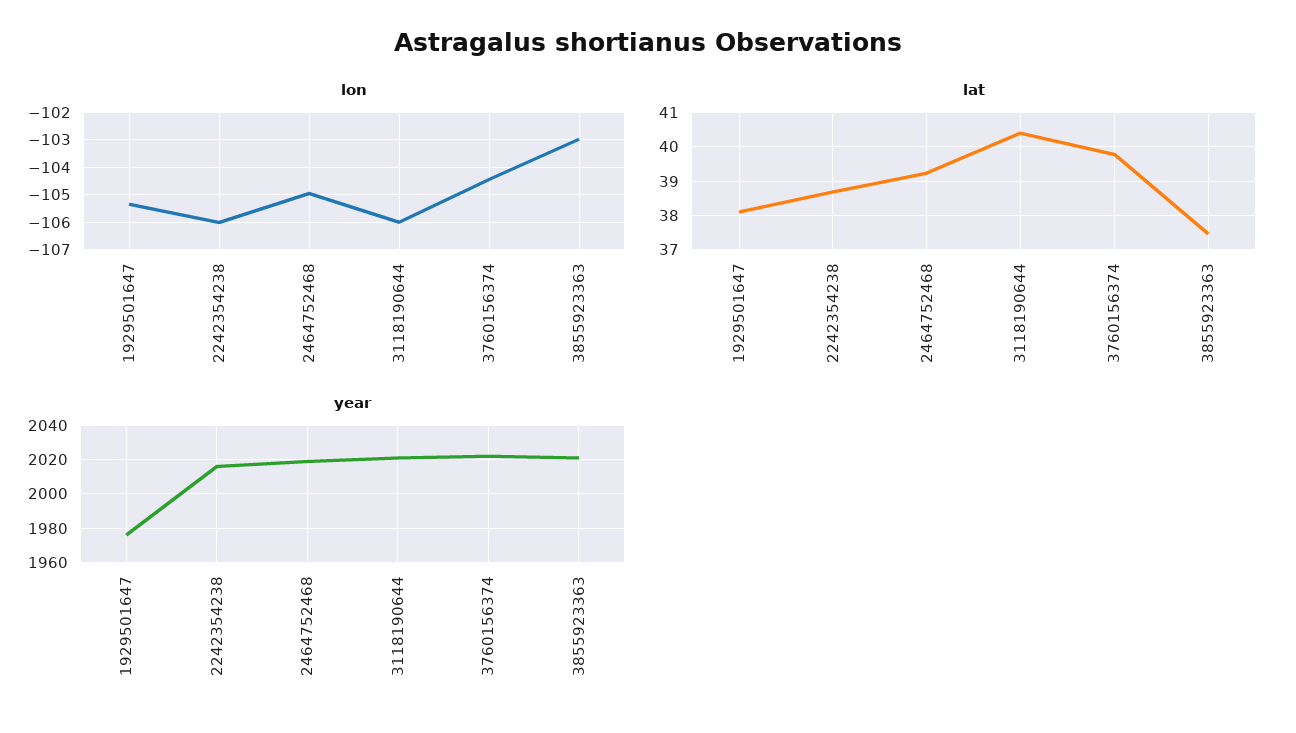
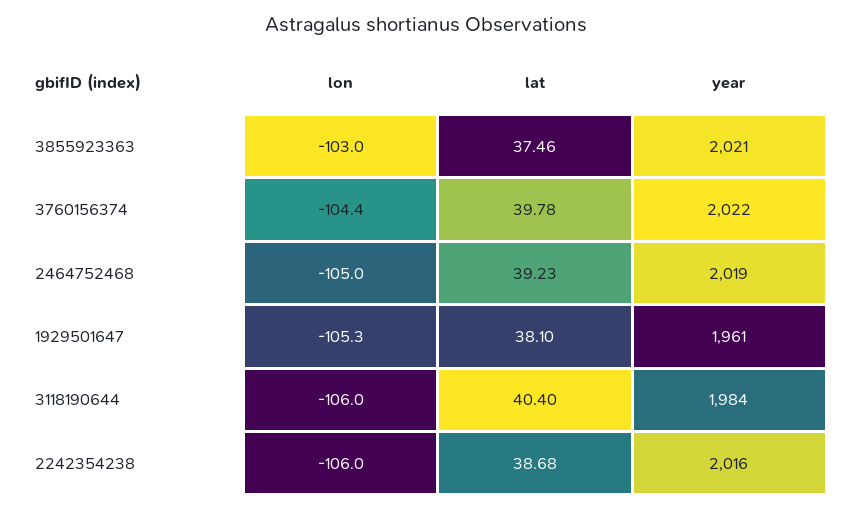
  {
    "lon": {
      "1929501647": -105.3,
      "2242354238": -106,
      "2464752468": -105,
      "3118190644": -106,
      "3760156374": -104.4,
      "3855923363": -103
    },
    "lat": {
      "1929501647": 38.1,
      "2242354238": 38.68,
      "2464752468": 39.23,
      "3118190644": 40.4,
      "3760156374": 39.78,
      "3855923363": 37.46
    },
    "year": {
-     "1929501647": 1975,
+     "1929501647": 1961,
      "2242354238": 2016,
      "2464752468": 2019,
-     "3118190644": 2020,
+     "3118190644": 1984,
      "3760156374": 2022,
      "3855923363": 2021
    }
  }

